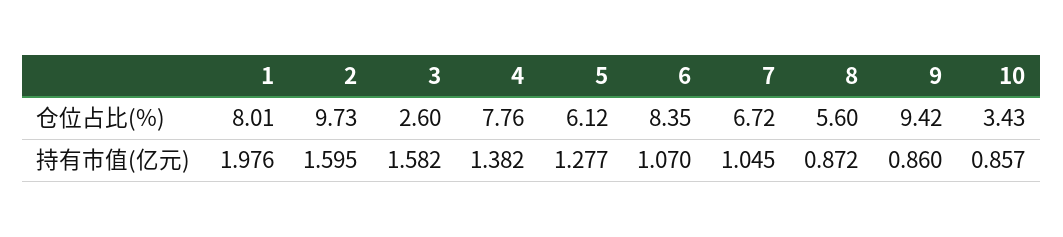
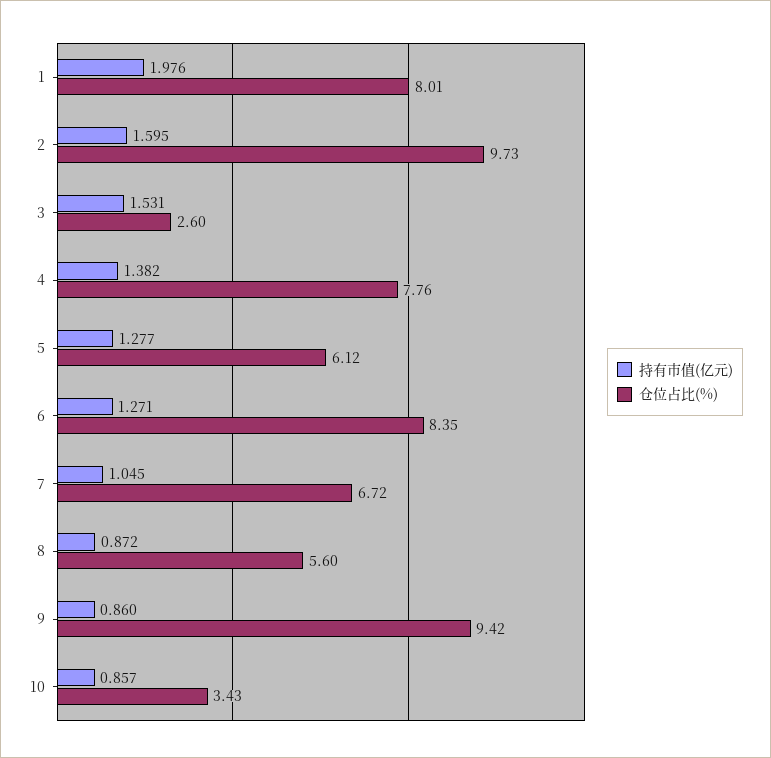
  {
    "仓位占比(%)": {
      "1": 8.01,
      "2": 9.73,
      "3": 2.6,
      "4": 7.76,
      "5": 6.12,
      "6": 8.35,
      "7": 6.72,
      "8": 5.6,
      "9": 9.42,
      "10": 3.43
    },
    "持有市值(亿元)": {
      "1": 1.976,
      "2": 1.595,
-     "3": 1.582,
+     "3": 1.531,
      "4": 1.382,
      "5": 1.277,
-     "6": 1.07,
+     "6": 1.271,
      "7": 1.045,
      "8": 0.872,
      "9": 0.86,
      "10": 0.857
    }
  }

